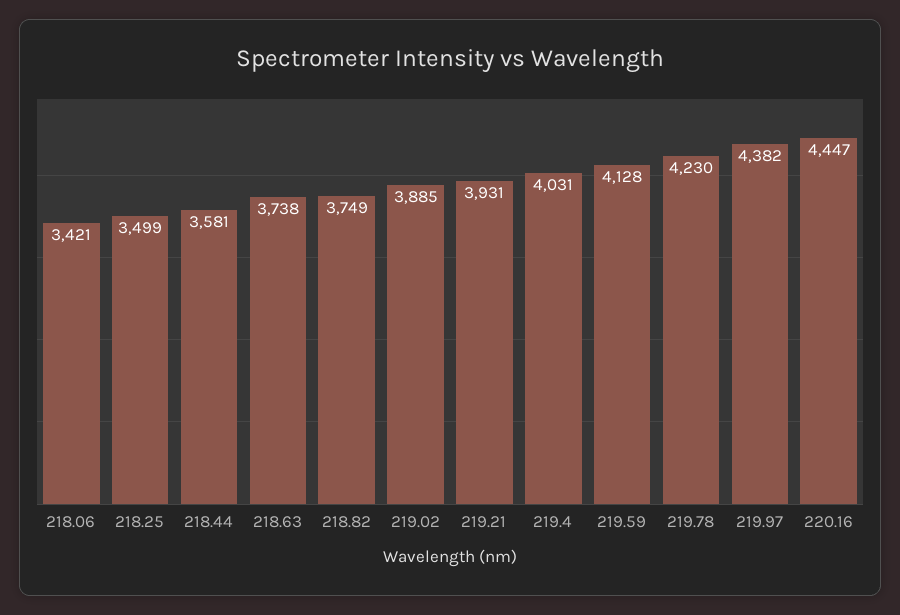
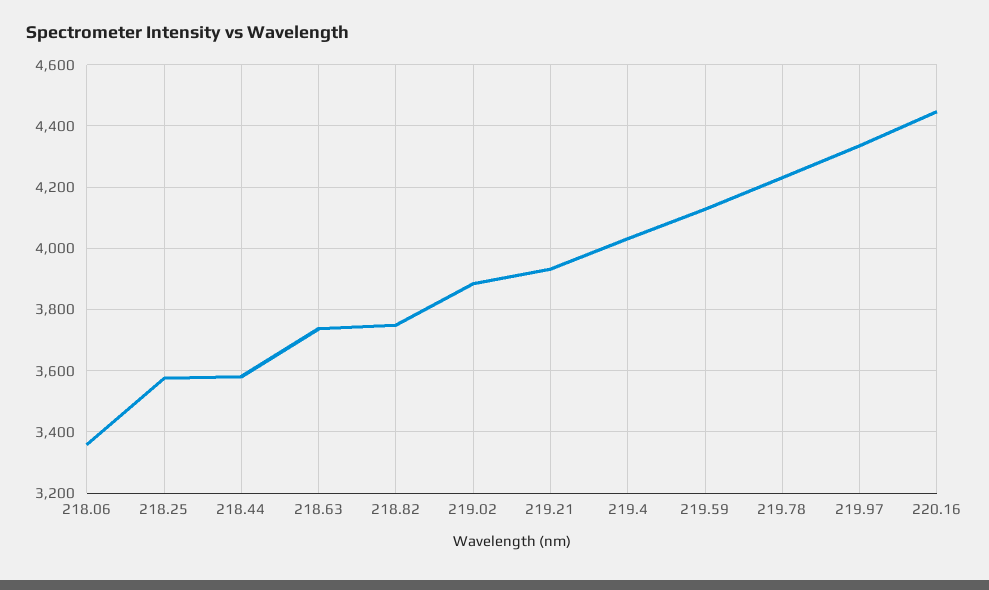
  {
-   "218.06": 3421,
+   "218.06": 3360,
-   "218.25": 3499,
+   "218.25": 3580,
    "218.44": 3581,
    "218.63": 3738,
    "218.82": 3749,
    "219.02": 3885,
    "219.21": 3931,
    "219.4": 4031,
    "219.59": 4128,
    "219.78": 4230,
-   "219.97": 4382,
+   "219.97": 4340,
    "220.16": 4447
  }

